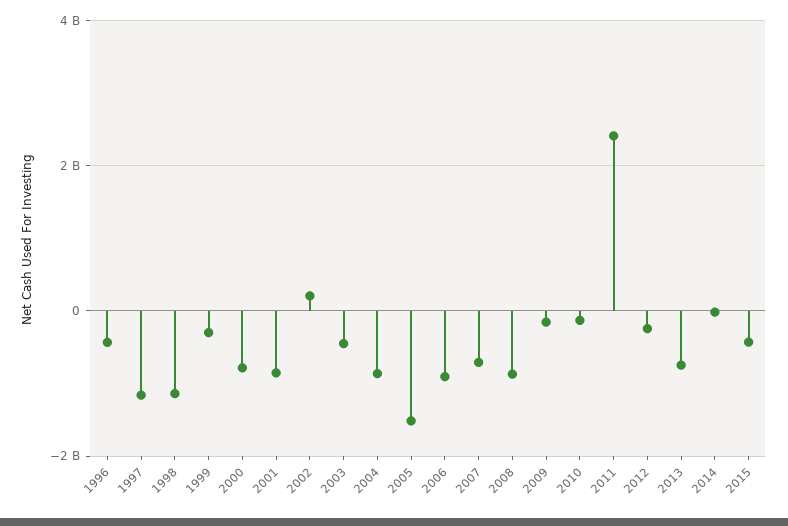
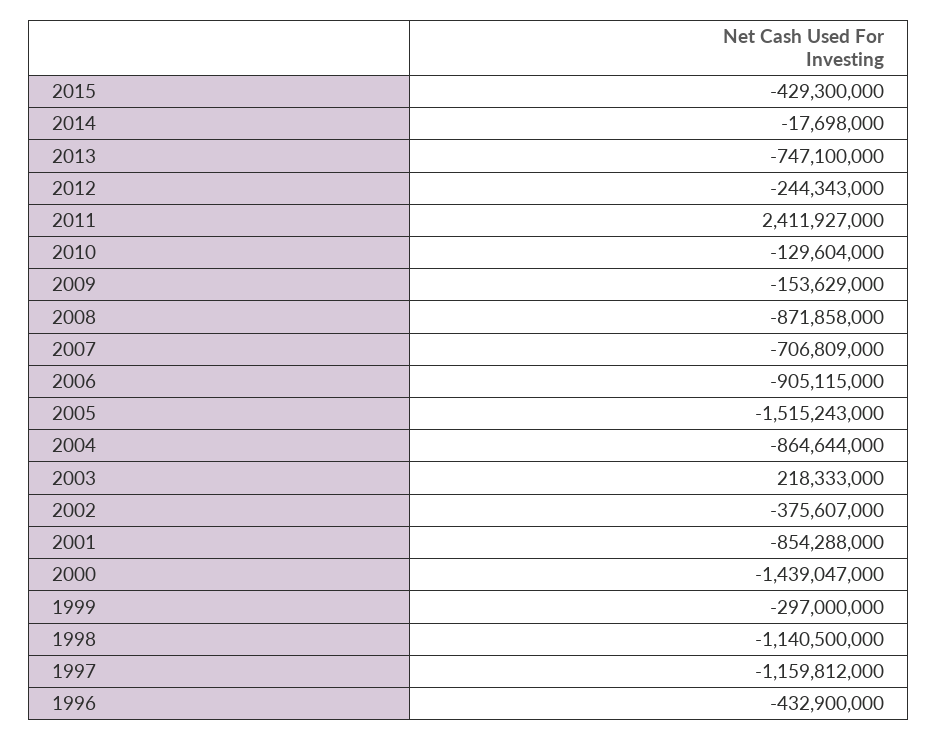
  {
    "1996": -432900000,
    "1997": -1159812000,
    "1998": -1140500000,
    "1999": -297000000,
-   "2000": -800000000,
+   "2000": -1439047000,
    "2001": -854288000,
-   "2002": 200000000,
+   "2002": -375607000,
-   "2003": -400000000,
+   "2003": 218333000,
    "2004": -864644000,
    "2005": -1515243000,
    "2006": -905115000,
    "2007": -706809000,
    "2008": -871858000,
    "2009": -153629000,
    "2010": -129604000,
    "2011": 2411927000,
    "2012": -244343000,
    "2013": -747100000,
    "2014": -17698000,
    "2015": -429300000
  }

